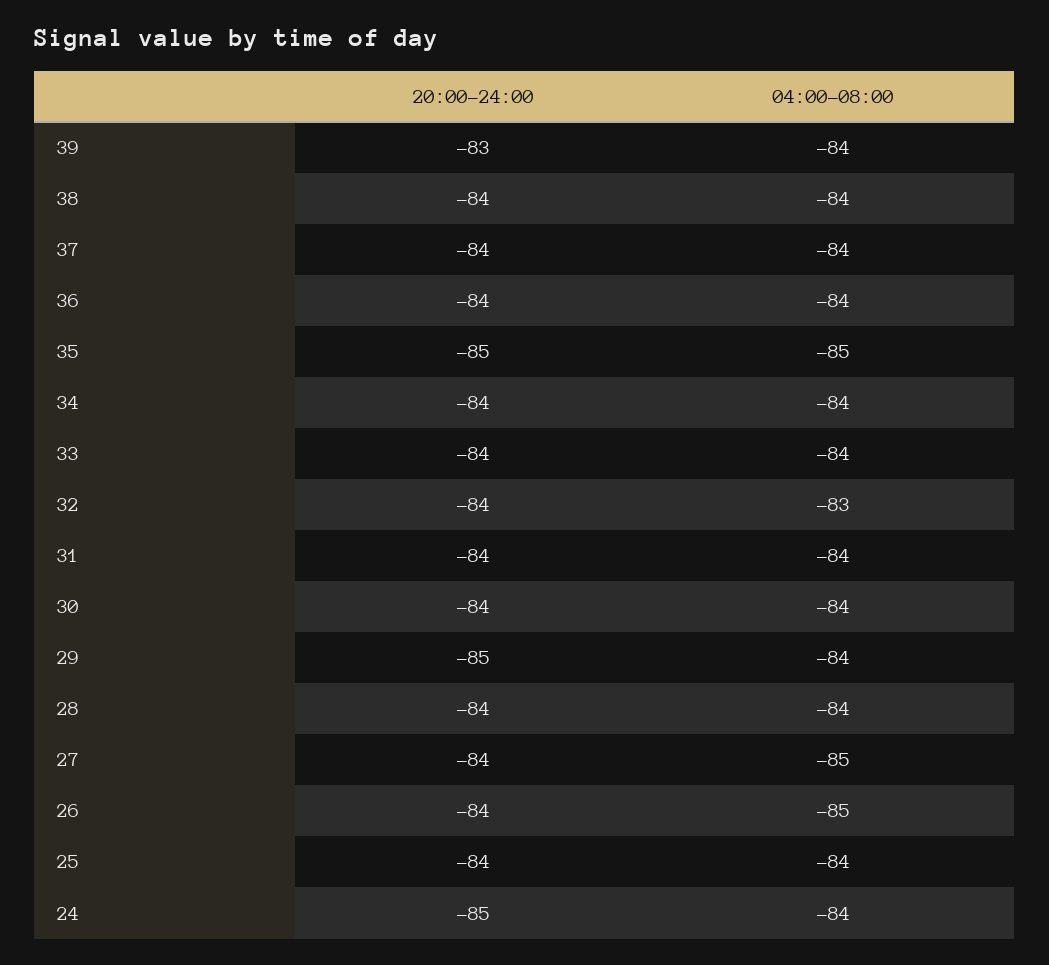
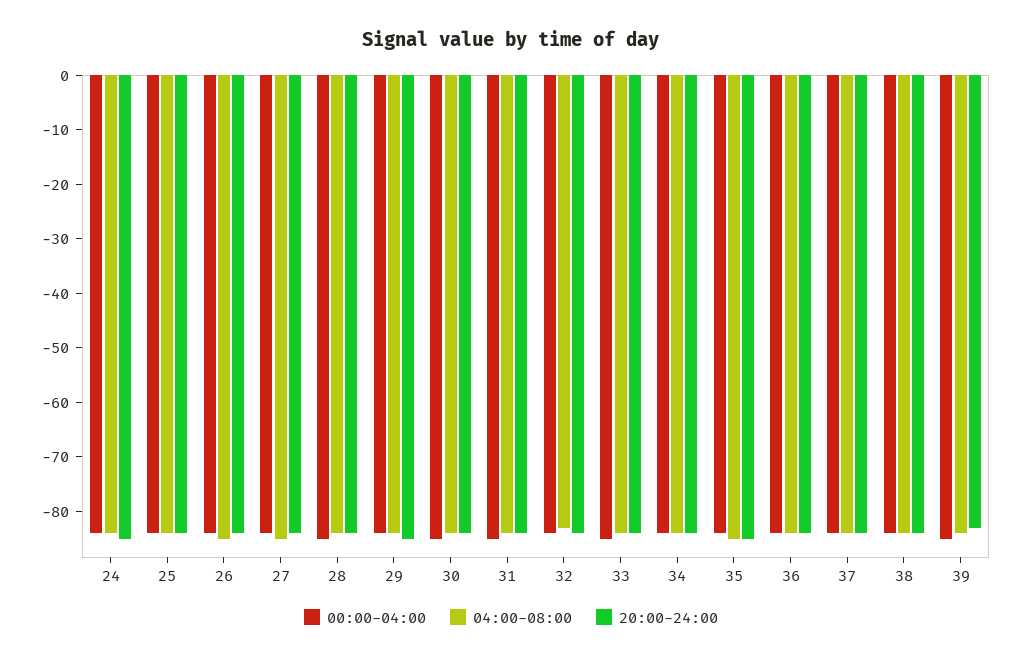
  {
    "20:00-24:00": {
      "39": -83,
      "38": -84,
      "37": -84,
      "36": -84,
      "35": -85,
      "34": -84,
      "33": -84,
      "32": -84,
      "31": -84,
      "30": -84,
      "29": -85,
      "28": -84,
      "27": -84,
      "26": -84,
      "25": -84,
      "24": -85
    },
    "04:00-08:00": {
      "39": -84,
      "38": -84,
      "37": -84,
      "36": -84,
      "35": -85,
      "34": -84,
      "33": -84,
      "32": -83,
      "31": -84,
      "30": -84,
      "29": -84,
      "28": -84,
      "27": -85,
      "26": -85,
      "25": -84,
      "24": -84
-   }
+   },
+   "00:00-04:00": {
+     "24": -85,
+     "25": -85,
+     "26": -85,
+     "27": -85,
+     "28": -85,
+     "29": -85,
+     "30": -85,
+     "31": -85,
+     "32": -85,
+     "33": -85,
+     "34": -85,
+     "35": -85,
+     "36": -85,
+     "37": -85,
+     "38": -85,
+     "39": -85
+   }
  }

